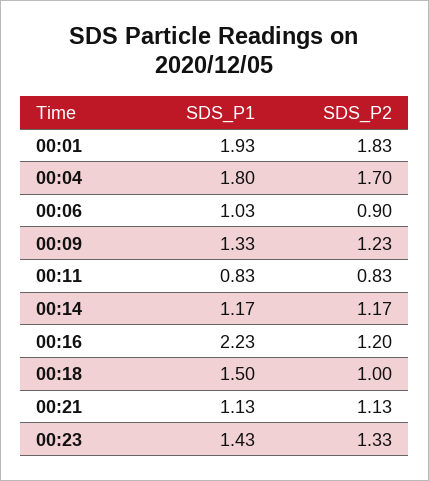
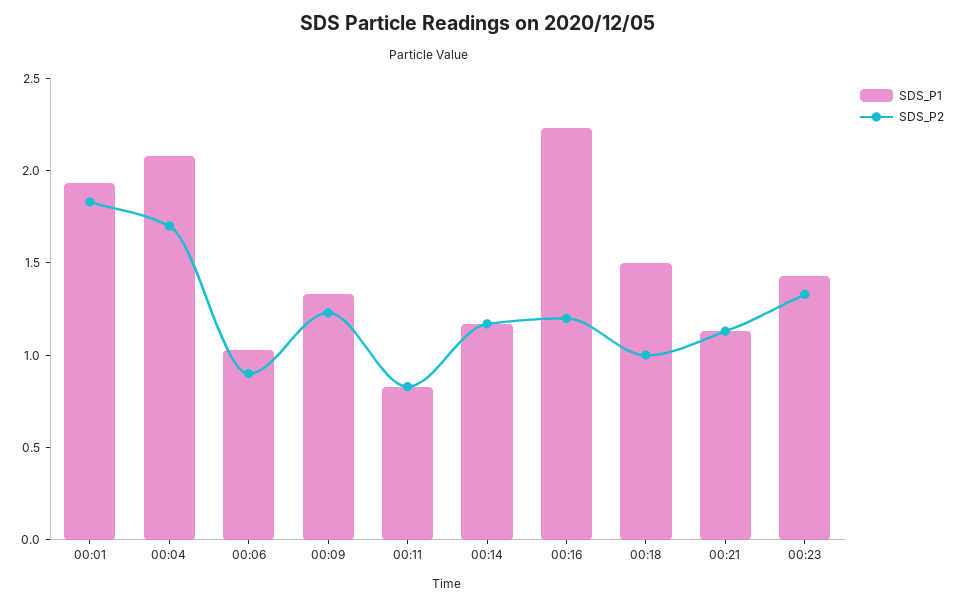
  {
    "SDS_P1": {
      "00:01": 1.93,
-     "00:04": 1.8,
+     "00:04": 2.1,
      "00:06": 1.03,
      "00:09": 1.33,
      "00:11": 0.83,
      "00:14": 1.17,
      "00:16": 2.23,
      "00:18": 1.5,
      "00:21": 1.13,
      "00:23": 1.43
    },
    "SDS_P2": {
      "00:01": 1.83,
      "00:04": 1.7,
      "00:06": 0.9,
      "00:09": 1.23,
      "00:11": 0.83,
      "00:14": 1.17,
      "00:16": 1.2,
      "00:18": 1,
      "00:21": 1.13,
      "00:23": 1.33
    }
  }

